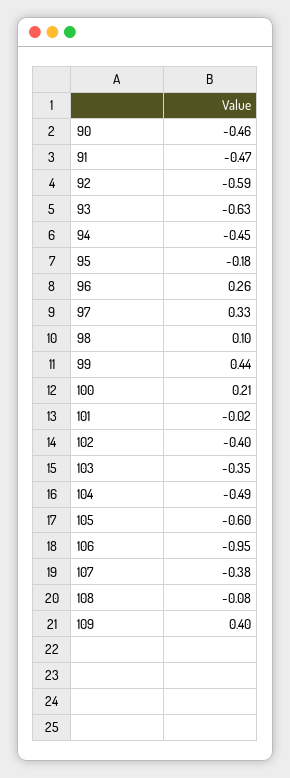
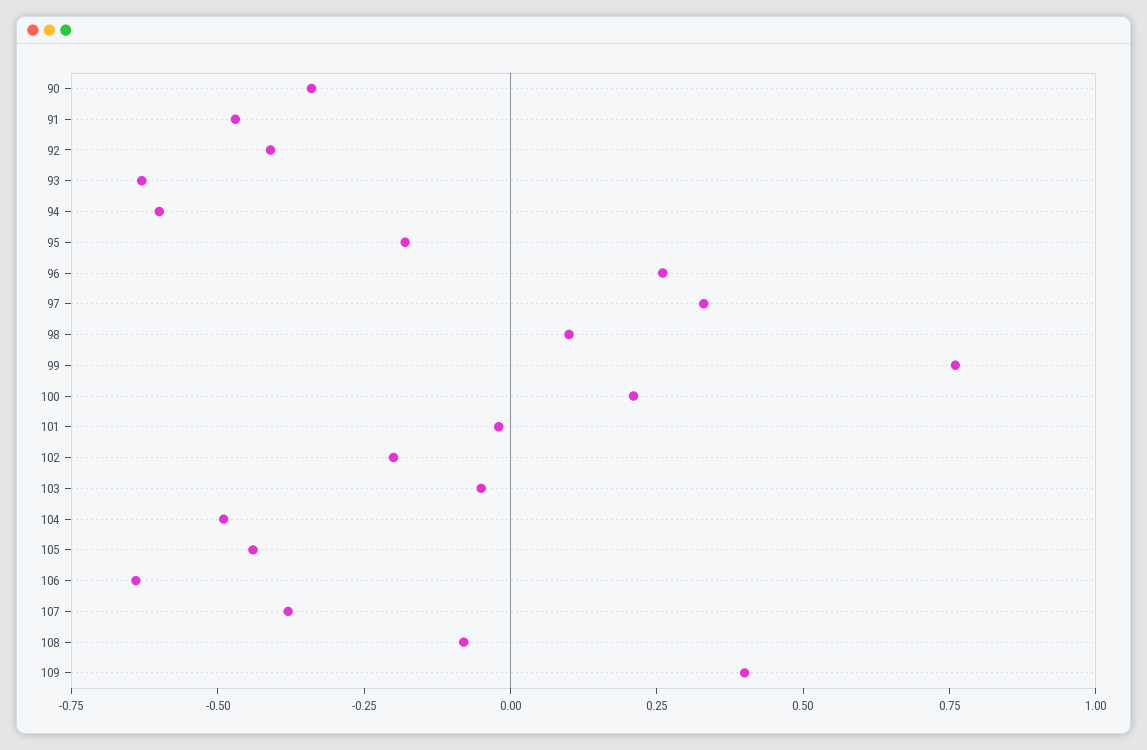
  {
-   "90": -0.46,
+   "90": -0.35,
    "91": -0.47,
-   "92": -0.59,
+   "92": -0.4,
    "93": -0.63,
-   "94": -0.45,
+   "94": -0.6,
    "95": -0.18,
    "96": 0.26,
    "97": 0.33,
    "98": 0.1,
-   "99": 0.44,
+   "99": 0.75,
    "100": 0.21,
    "101": -0.02,
-   "102": -0.4,
+   "102": -0.2,
-   "103": -0.35,
+   "103": -0.05,
    "104": -0.49,
-   "105": -0.6,
+   "105": -0.45,
-   "106": -0.95,
+   "106": -0.65,
    "107": -0.38,
    "108": -0.08,
    "109": 0.4
  }

